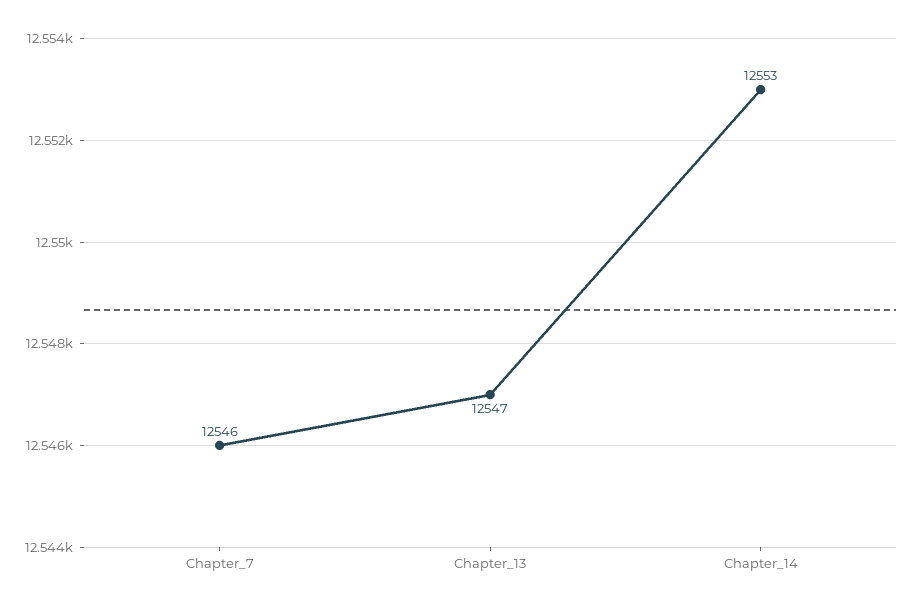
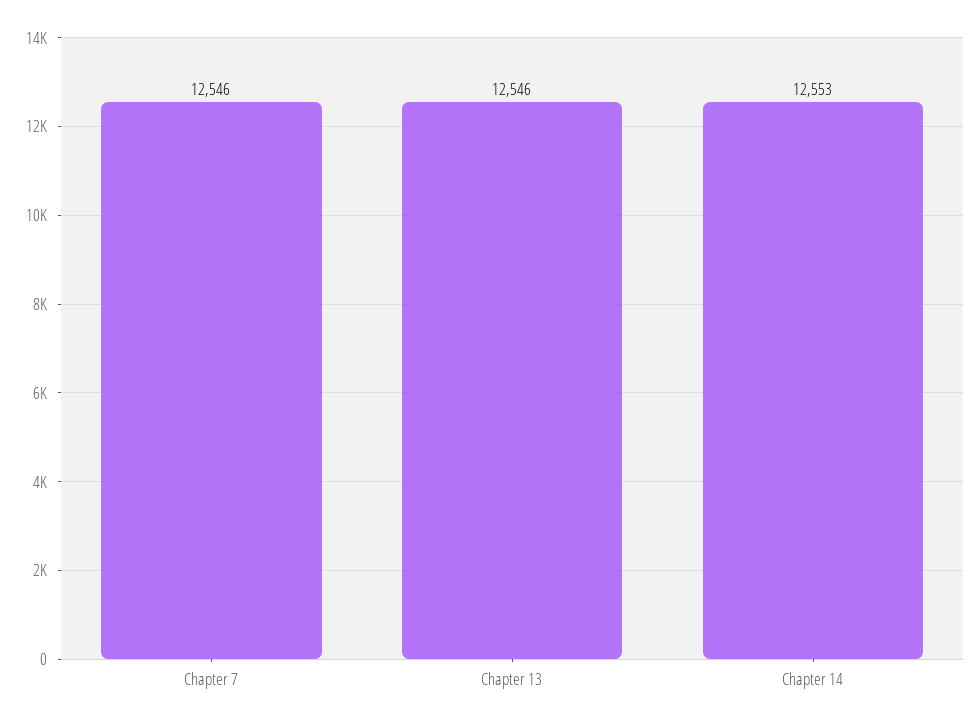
  {
    "Chapter_7": 12546,
-   "Chapter_13": 12547,
+   "Chapter_13": 12546,
    "Chapter_14": 12553
  }

